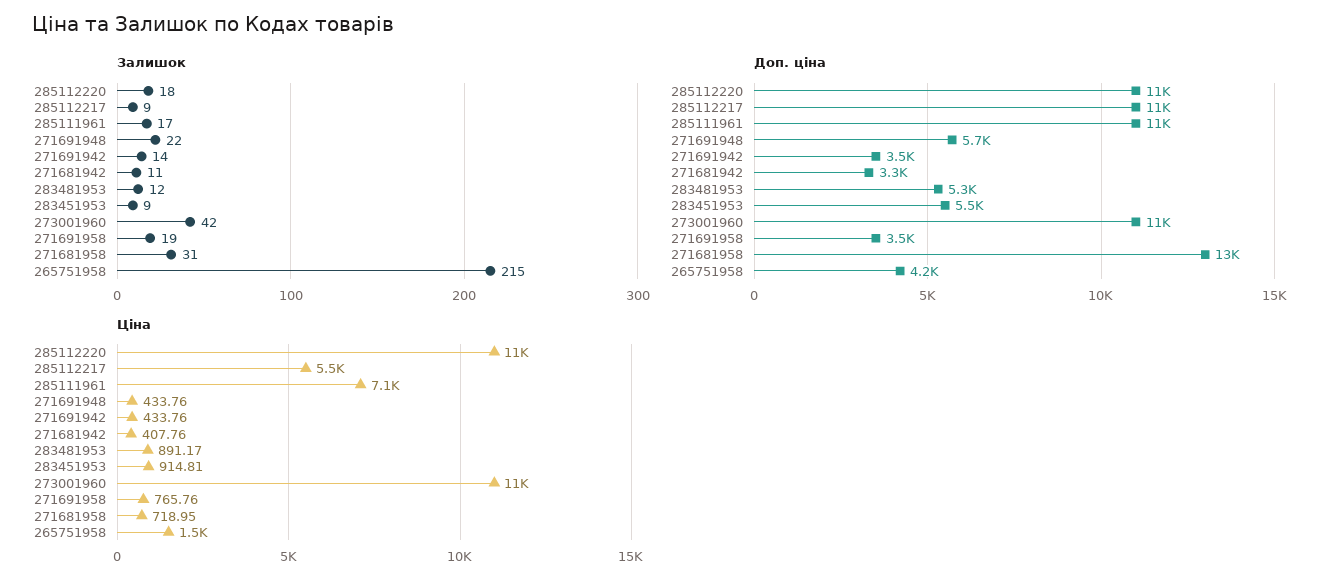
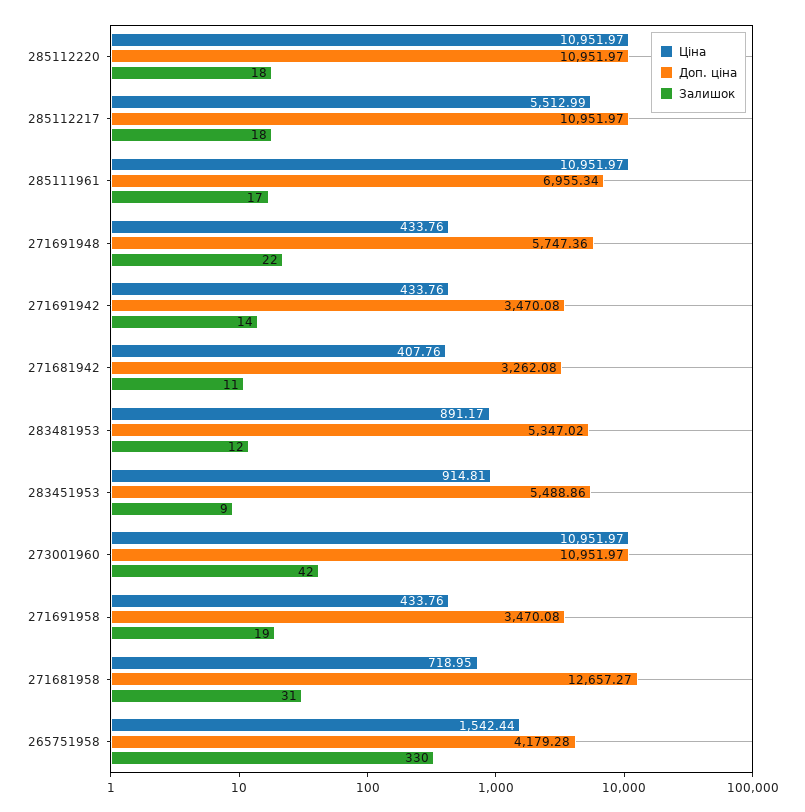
  {
    "Залишок": {
      "285112220": 18,
-     "285112217": 9,
+     "285112217": 18,
      "285111961": 17,
      "271691948": 22,
      "271691942": 14,
      "271681942": 11,
      "283481953": 12,
      "283451953": 9,
      "273001960": 42,
      "271691958": 19,
      "271681958": 31,
-     "265751958": 215
+     "265751958": 330
    },
    "Доп. ціна": {
      "285112220": 10951.97,
      "285112217": 10951.97,
-     "285111961": 11000,
+     "285111961": 6955.34,
      "271691948": 5747.36,
      "271691942": 3470.08,
      "271681942": 3262.08,
      "283481953": 5347.02,
      "283451953": 5488.86,
      "273001960": 10951.97,
      "271691958": 3470.08,
      "271681958": 12657.27,
      "265751958": 4179.28
    },
    "Ціна": {
      "285112220": 10951.97,
      "285112217": 5512.99,
-     "285111961": 7100,
+     "285111961": 10951.97,
      "271691948": 433.76,
      "271691942": 433.76,
      "271681942": 407.76,
      "283481953": 891.17,
      "283451953": 914.81,
      "273001960": 10951.97,
-     "271691958": 765.76,
+     "271691958": 433.76,
      "271681958": 718.95,
      "265751958": 1542.44
    }
  }

